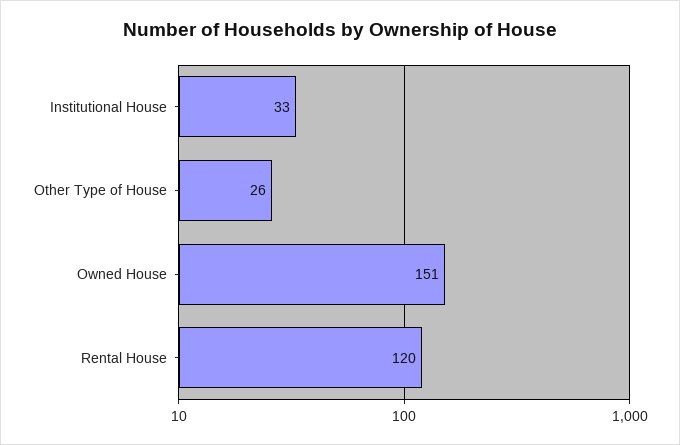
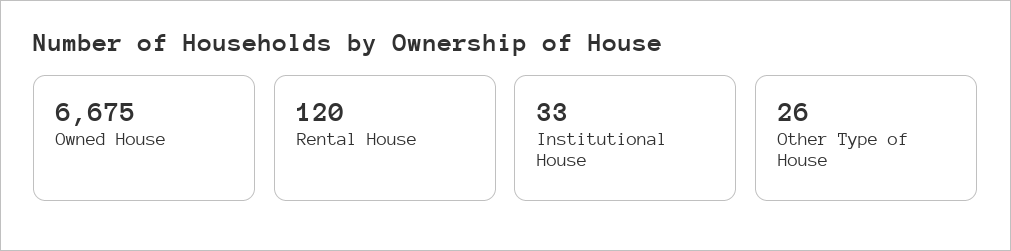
  {
    "Institutional House": 33,
    "Other Type of House": 26,
-   "Owned House": 151,
+   "Owned House": 6675,
    "Rental House": 120
  }

